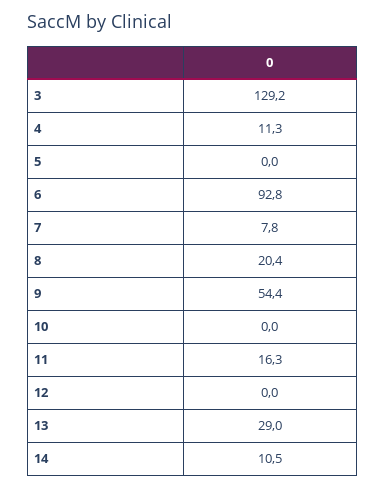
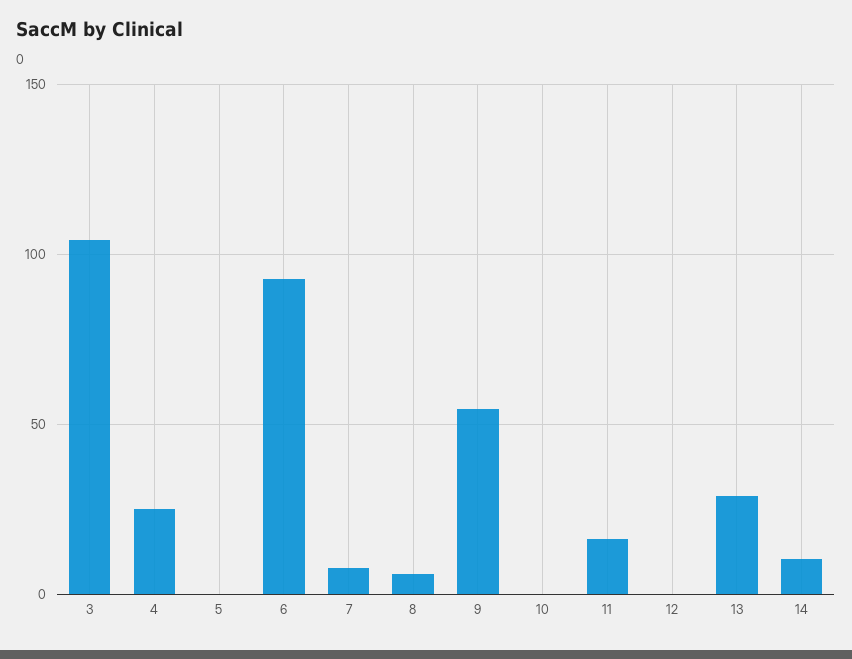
  {
-   "3": 129.2,
+   "3": 105,
-   "4": 11.3,
+   "4": 25,
    "5": 0,
    "6": 92.8,
    "7": 7.8,
-   "8": 20.4,
+   "8": 5,
    "9": 54.4,
    "10": 0,
    "11": 16.3,
    "12": 0,
    "13": 29,
    "14": 10.5
  }

